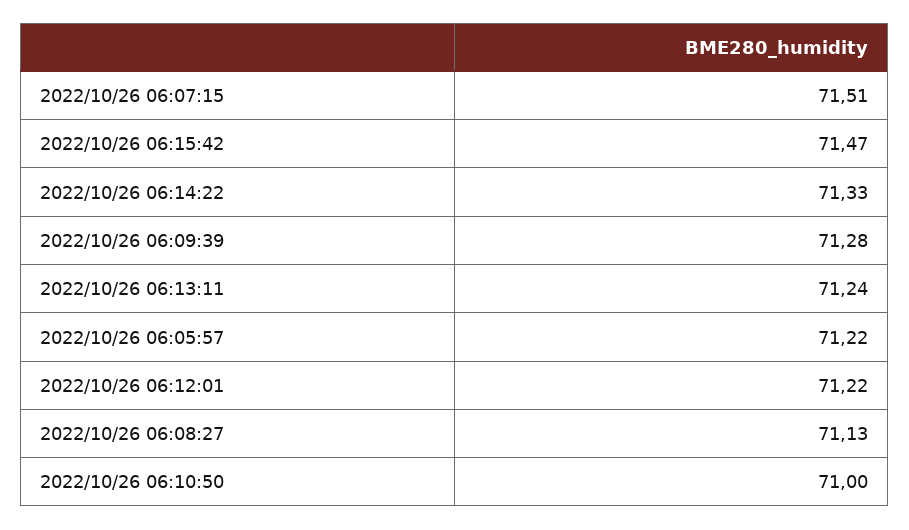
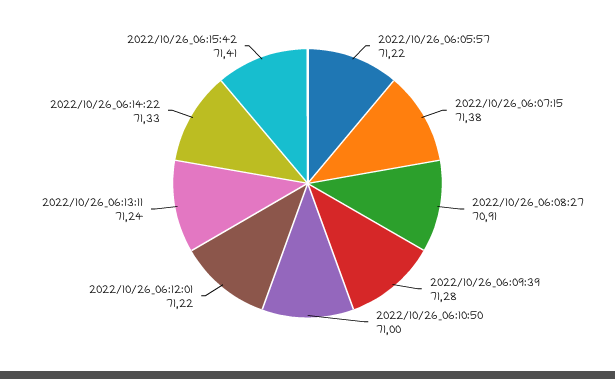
  {
-   "2022/10/26 06:07:15": 71.51,
+   "2022/10/26 06:07:15": 71.38,
-   "2022/10/26 06:15:42": 71.47,
+   "2022/10/26 06:15:42": 71.41,
    "2022/10/26 06:14:22": 71.33,
    "2022/10/26 06:09:39": 71.28,
    "2022/10/26 06:13:11": 71.24,
    "2022/10/26 06:05:57": 71.22,
    "2022/10/26 06:12:01": 71.22,
-   "2022/10/26 06:08:27": 71.13,
+   "2022/10/26 06:08:27": 70.91,
    "2022/10/26 06:10:50": 71
  }

